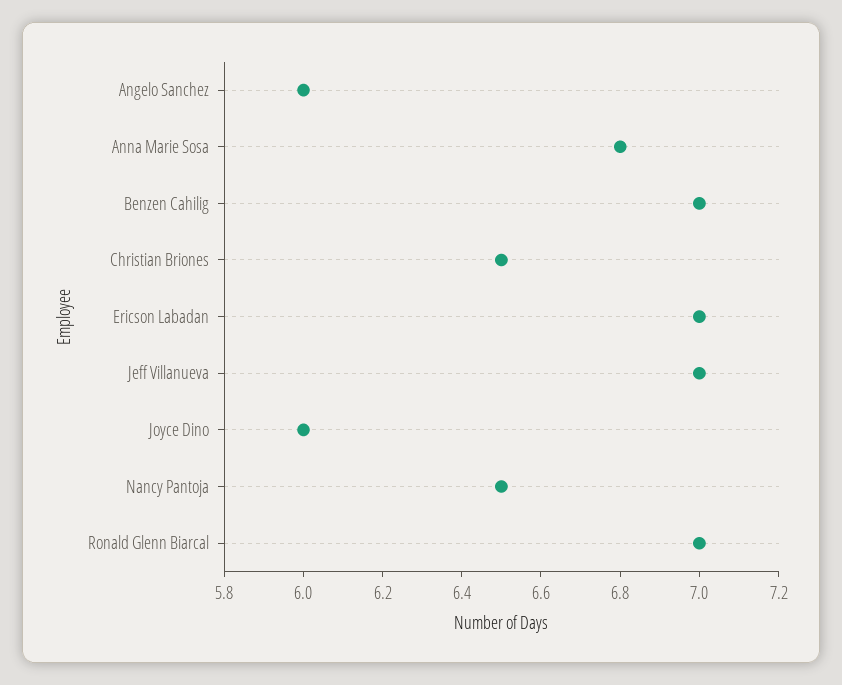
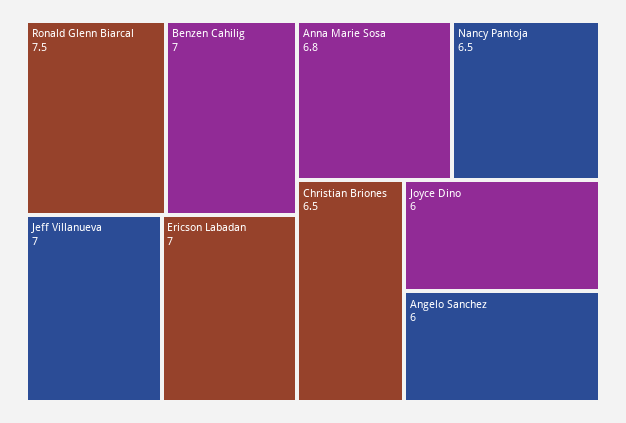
  {
    "Angelo Sanchez": 6,
    "Anna Marie Sosa": 6.8,
    "Benzen Cahilig": 7,
    "Christian Briones": 6.5,
    "Ericson Labadan": 7,
    "Jeff Villanueva": 7,
    "Joyce Dino": 6,
    "Nancy Pantoja": 6.5,
-   "Ronald Glenn Biarcal": 7
+   "Ronald Glenn Biarcal": 7.5
  }

